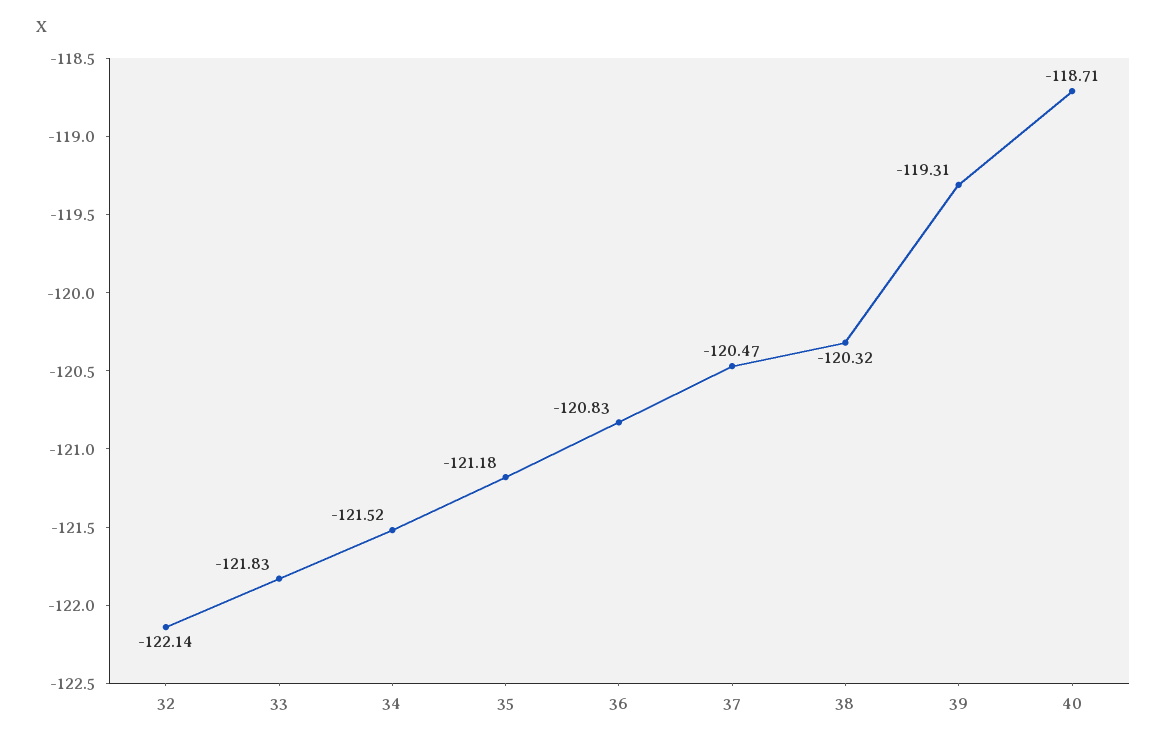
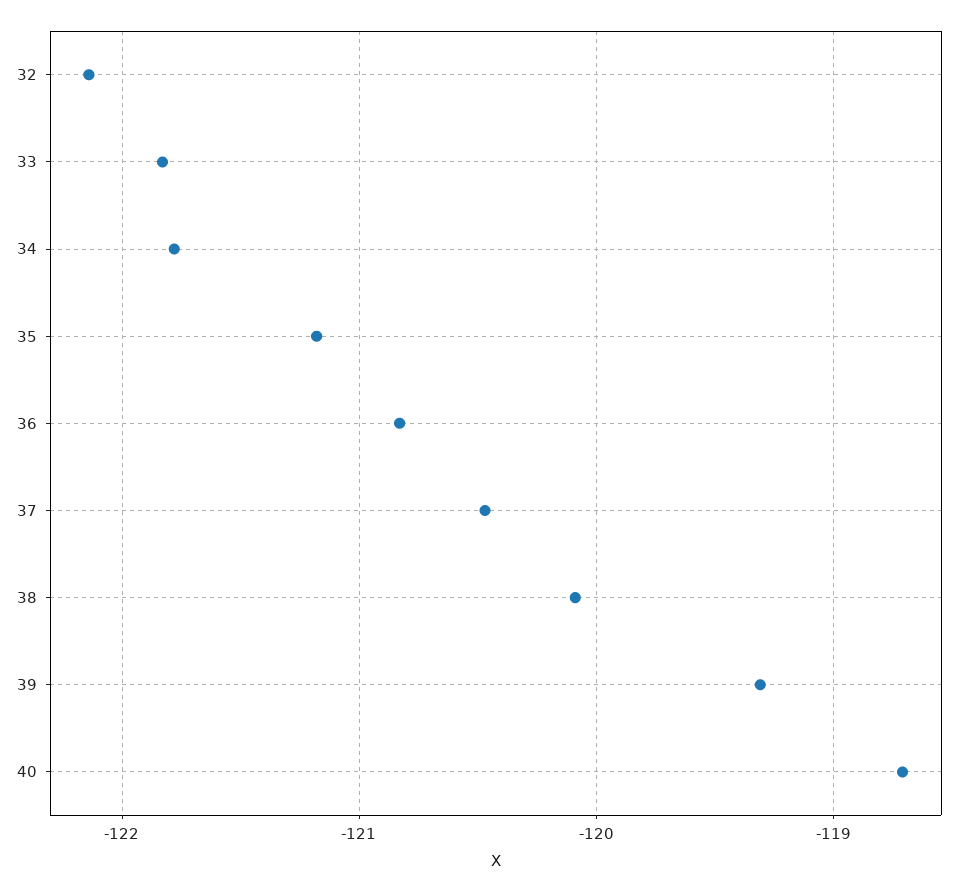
  {
    "32": -122.14,
    "33": -121.83,
-   "34": -121.52,
+   "34": -121.8,
    "35": -121.18,
    "36": -120.83,
    "37": -120.47,
-   "38": -120.32,
+   "38": -120.1,
    "39": -119.31,
    "40": -118.71
  }

